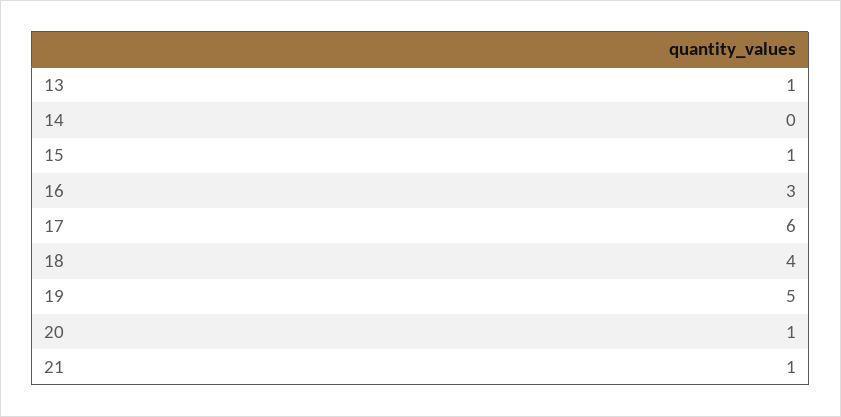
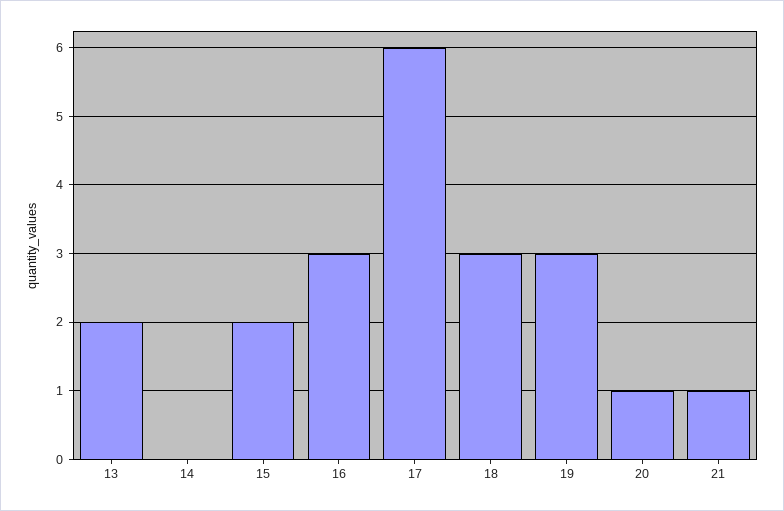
  {
-   "13": 1,
+   "13": 2,
    "14": 0,
-   "15": 1,
+   "15": 2,
    "16": 3,
    "17": 6,
-   "18": 4,
+   "18": 3,
-   "19": 5,
+   "19": 3,
    "20": 1,
    "21": 1
  }

